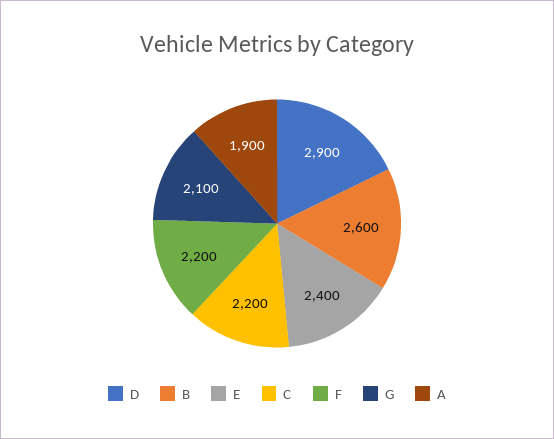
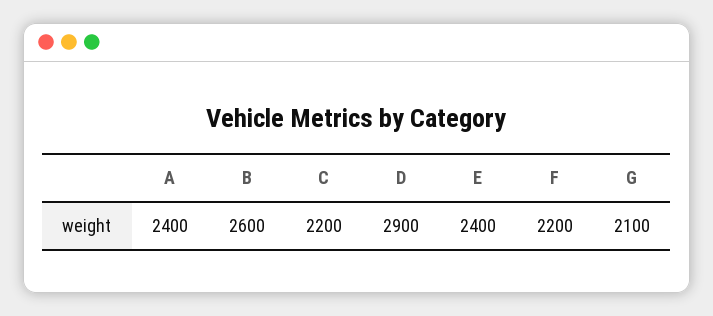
  {
    "D": 2900,
    "B": 2600,
    "E": 2400,
    "C": 2200,
    "F": 2200,
    "G": 2100,
-   "A": 1900
+   "A": 2400
  }

